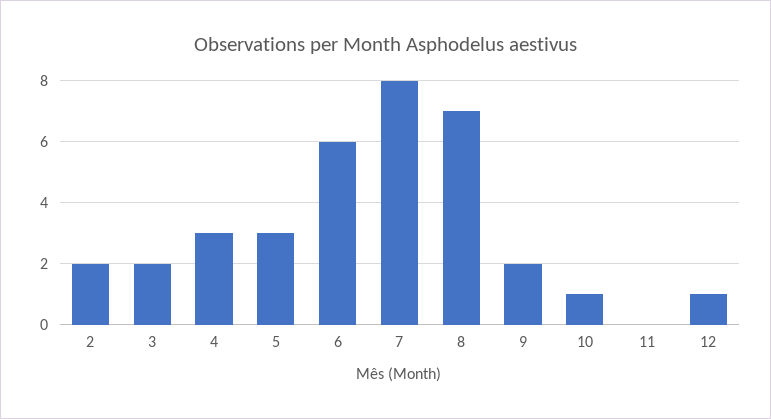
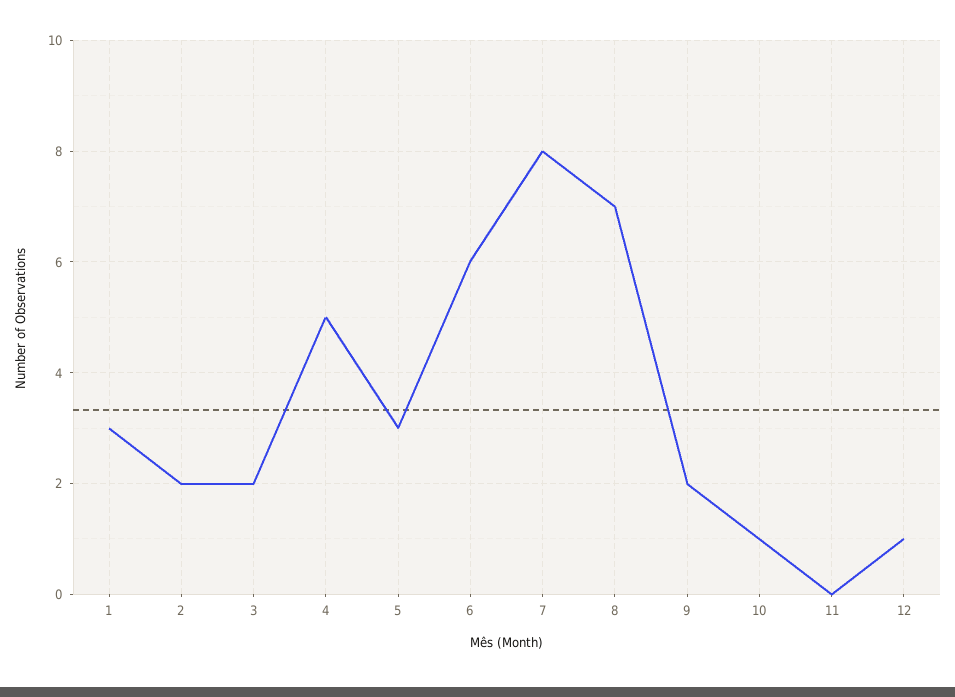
  {
    "2": 2,
    "3": 2,
-   "4": 3,
+   "4": 5,
    "5": 3,
    "6": 6,
    "7": 8,
    "8": 7,
    "9": 2,
    "10": 1,
    "11": 0,
-   "12": 1
+   "12": 1,
+   "1": 3
  }

